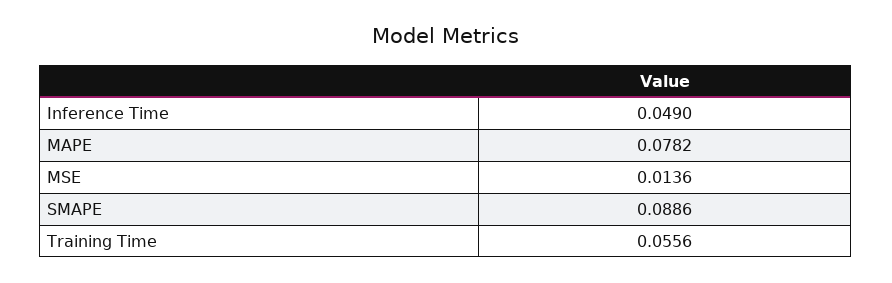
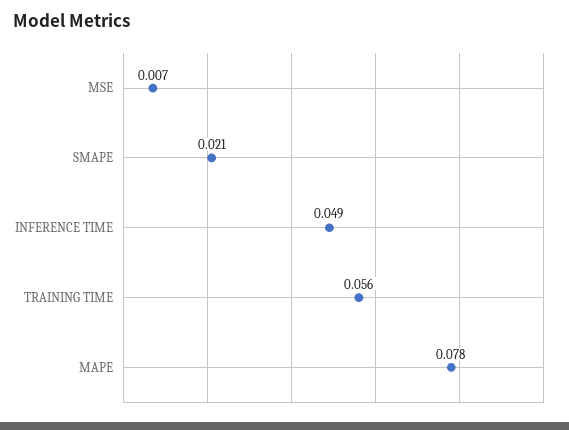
  {
    "Inference Time": 0.049,
    "MAPE": 0.0782,
-   "MSE": 0.0136,
+   "MSE": 0.007,
-   "SMAPE": 0.0886,
+   "SMAPE": 0.021,
    "Training Time": 0.0556
  }

